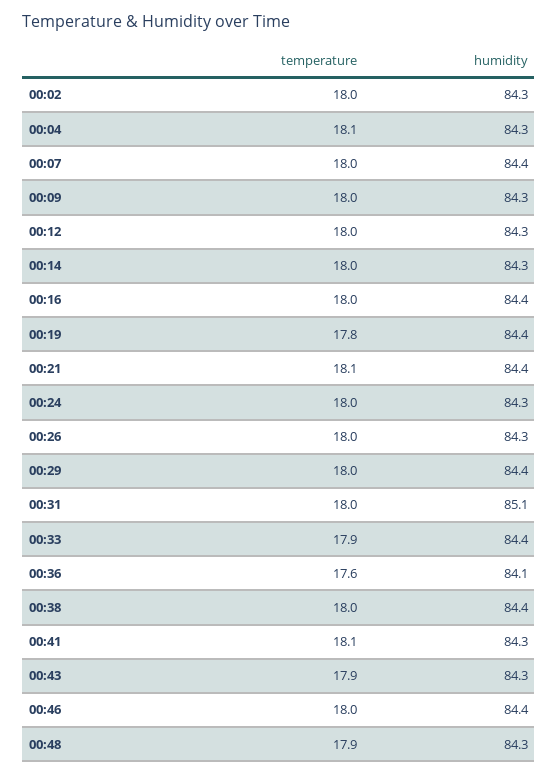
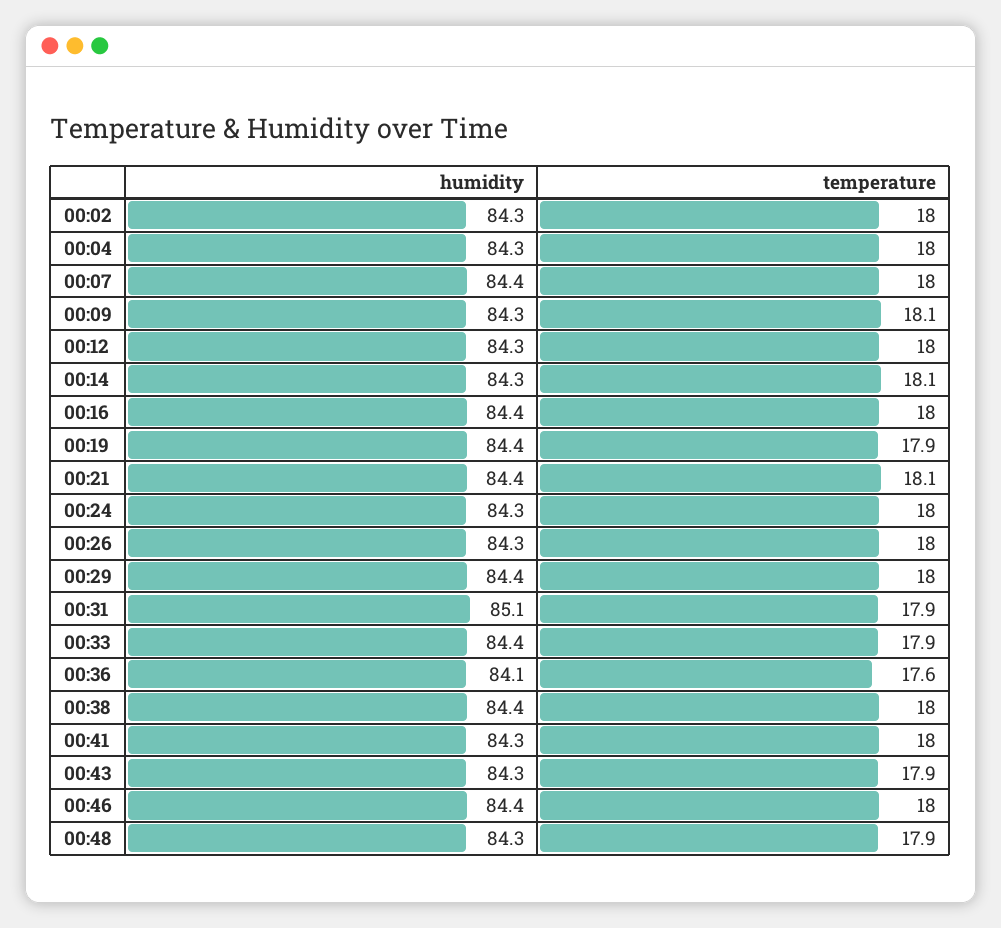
  {
    "temperature": {
      "00:02": 18,
-     "00:04": 18.1,
+     "00:04": 18,
      "00:07": 18,
-     "00:09": 18,
+     "00:09": 18.1,
      "00:12": 18,
-     "00:14": 18,
+     "00:14": 18.1,
      "00:16": 18,
-     "00:19": 17.8,
+     "00:19": 17.9,
      "00:21": 18.1,
      "00:24": 18,
      "00:26": 18,
      "00:29": 18,
-     "00:31": 18,
+     "00:31": 17.9,
      "00:33": 17.9,
      "00:36": 17.6,
      "00:38": 18,
-     "00:41": 18.1,
+     "00:41": 18,
      "00:43": 17.9,
      "00:46": 18,
      "00:48": 17.9
    },
    "humidity": {
      "00:02": 84.3,
      "00:04": 84.3,
      "00:07": 84.4,
      "00:09": 84.3,
      "00:12": 84.3,
      "00:14": 84.3,
      "00:16": 84.4,
      "00:19": 84.4,
      "00:21": 84.4,
      "00:24": 84.3,
      "00:26": 84.3,
      "00:29": 84.4,
      "00:31": 85.1,
      "00:33": 84.4,
      "00:36": 84.1,
      "00:38": 84.4,
      "00:41": 84.3,
      "00:43": 84.3,
      "00:46": 84.4,
      "00:48": 84.3
    }
  }

